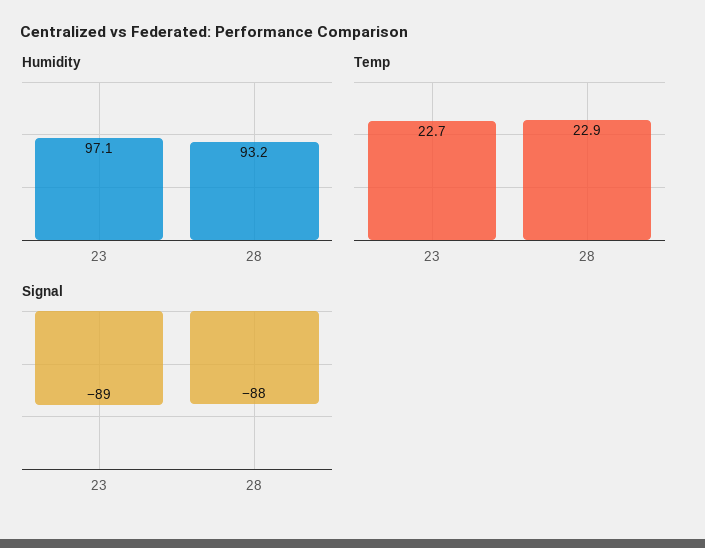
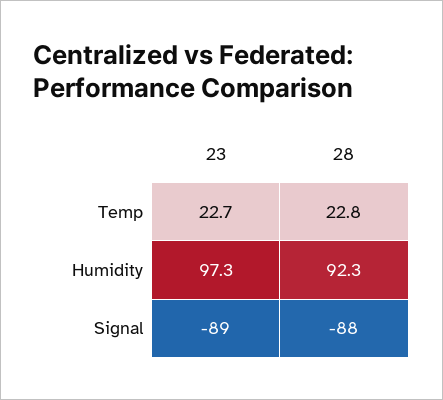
  {
    "Humidity": {
-     "23": 97.1,
+     "23": 97.3,
-     "28": 93.2
+     "28": 92.3
    },
    "Temp": {
      "23": 22.7,
-     "28": 22.9
+     "28": 22.8
    },
    "Signal": {
      "23": -89,
      "28": -88
    }
  }

